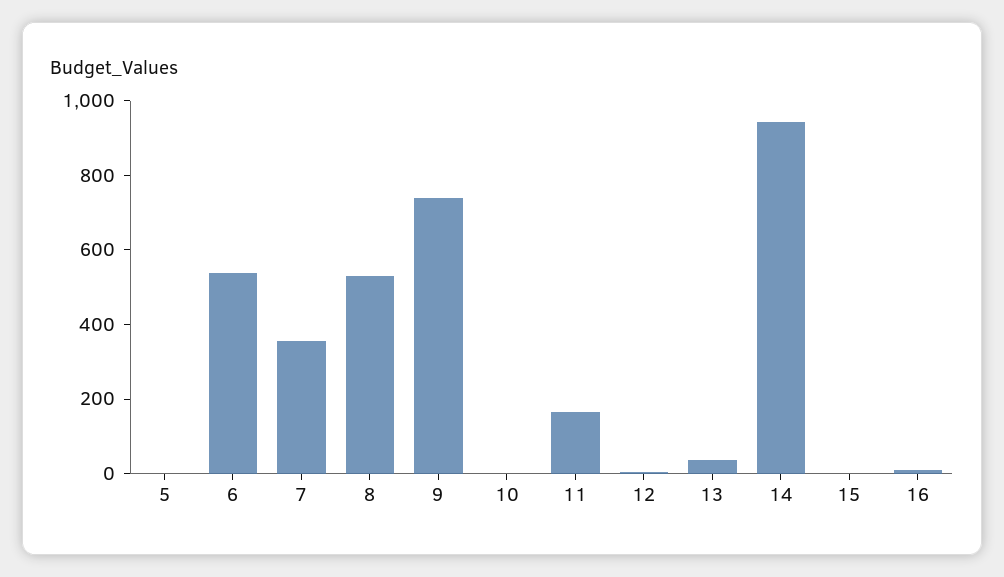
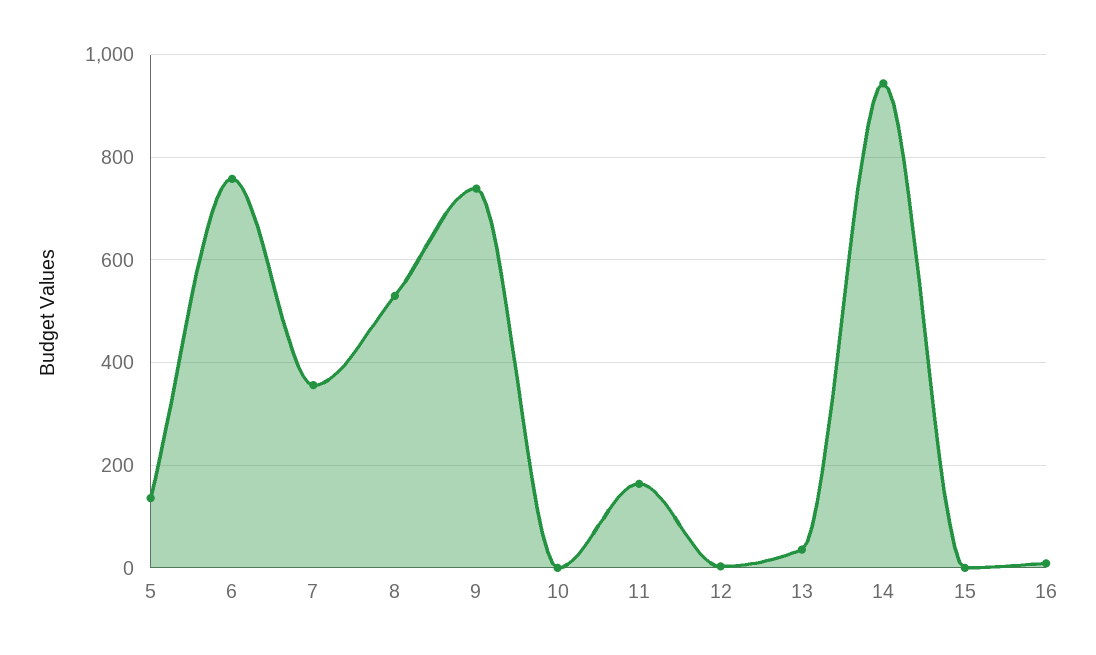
  {
-   "5": 0,
+   "5": 140,
-   "6": 550,
+   "6": 760,
    "7": 360,
    "8": 540,
    "9": 740,
    "10": 0,
    "11": 160,
    "12": 0,
    "13": 40,
    "14": 940,
    "15": 0,
    "16": 0
  }

